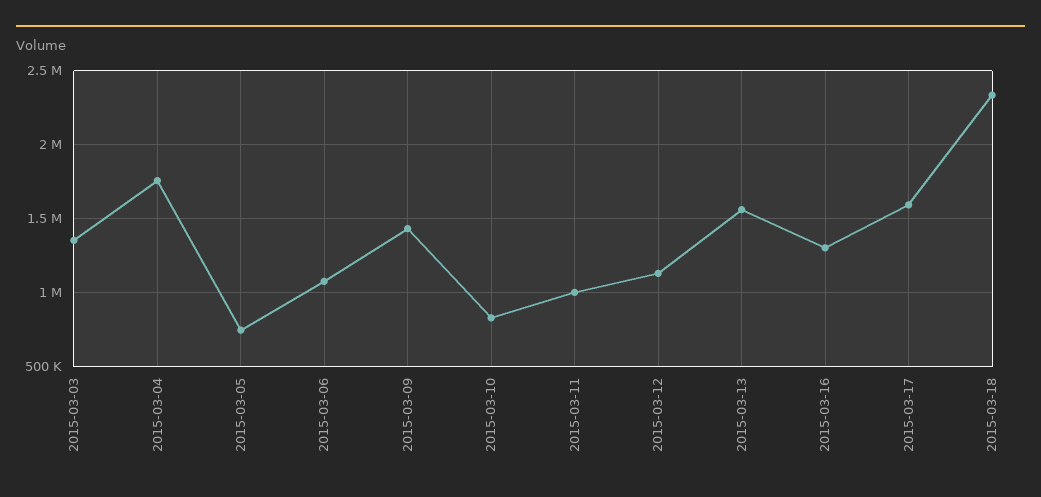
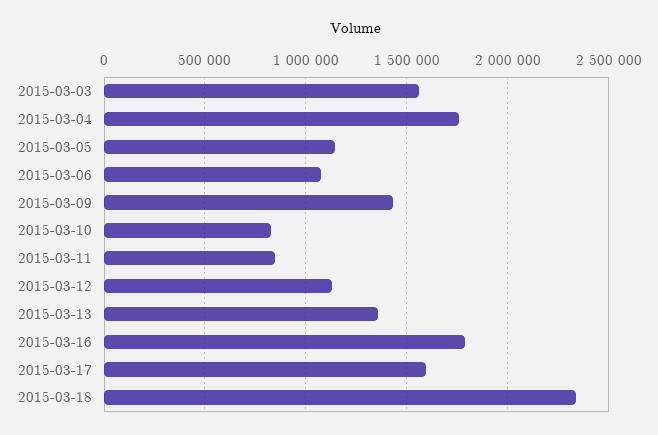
  {
-   "2015-03-03": 1350000,
+   "2015-03-03": 1550000,
    "2015-03-04": 1750000,
-   "2015-03-05": 750000,
+   "2015-03-05": 1150000,
    "2015-03-06": 1100000,
    "2015-03-09": 1450000,
    "2015-03-10": 850000,
-   "2015-03-11": 1000000,
+   "2015-03-11": 850000,
    "2015-03-12": 1150000,
-   "2015-03-13": 1550000,
+   "2015-03-13": 1350000,
-   "2015-03-16": 1300000,
+   "2015-03-16": 1800000,
    "2015-03-17": 1600000,
    "2015-03-18": 2350000
  }

